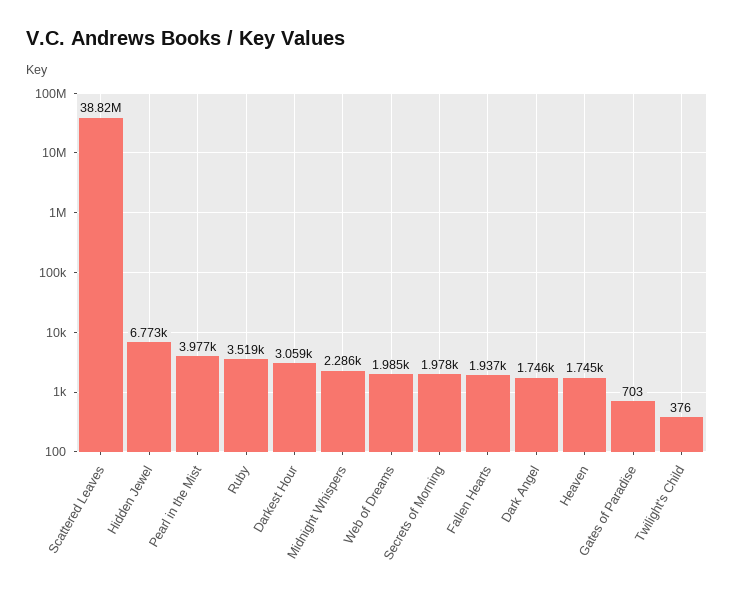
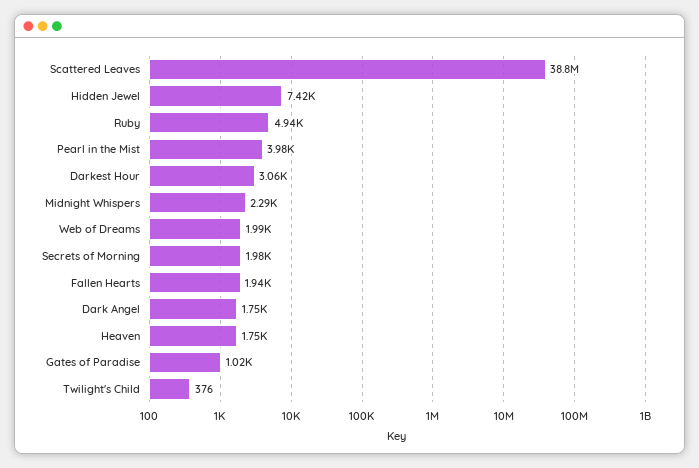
  {
    "Scattered Leaves": 38820000,
-   "Hidden Jewel": 6773,
+   "Hidden Jewel": 7420,
    "Pearl in the Mist": 3977,
-   "Ruby": 3519,
+   "Ruby": 4940,
    "Darkest Hour": 3059,
    "Midnight Whispers": 2286,
    "Web of Dreams": 1985,
    "Secrets of Morning": 1978,
    "Fallen Hearts": 1937,
    "Dark Angel": 1746,
    "Heaven": 1745,
-   "Gates of Paradise": 703,
+   "Gates of Paradise": 1020,
    "Twilight's Child": 376
  }

